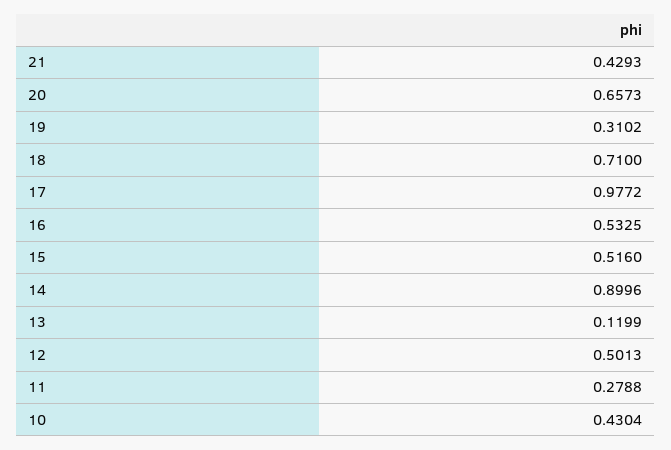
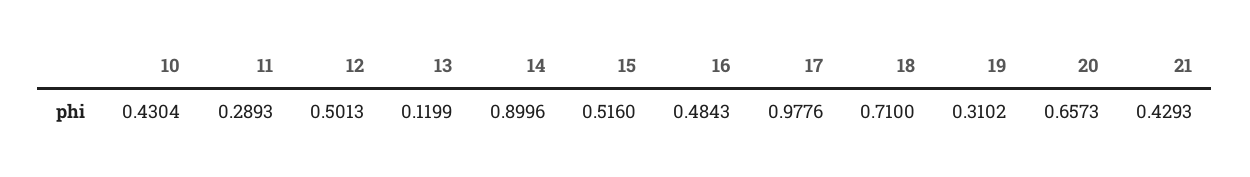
  {
    "21": 0.4293,
    "20": 0.6573,
    "19": 0.3102,
    "18": 0.71,
-   "17": 0.9772,
+   "17": 0.9776,
-   "16": 0.5325,
+   "16": 0.4843,
    "15": 0.516,
    "14": 0.8996,
    "13": 0.1199,
    "12": 0.5013,
-   "11": 0.2788,
+   "11": 0.2893,
    "10": 0.4304
  }

